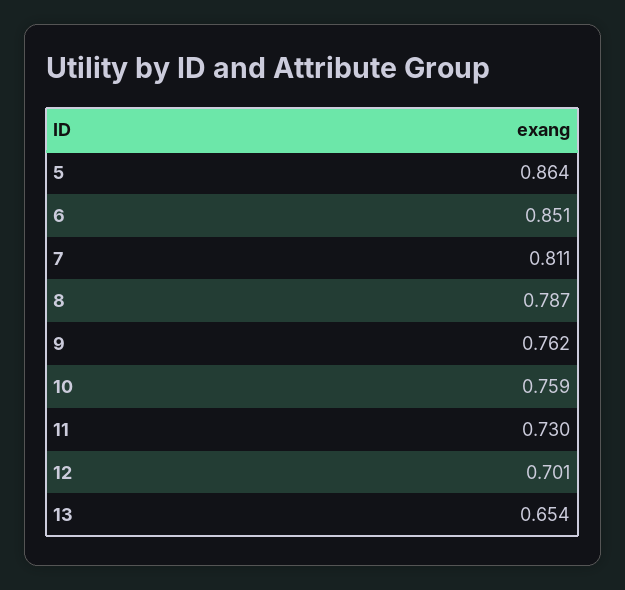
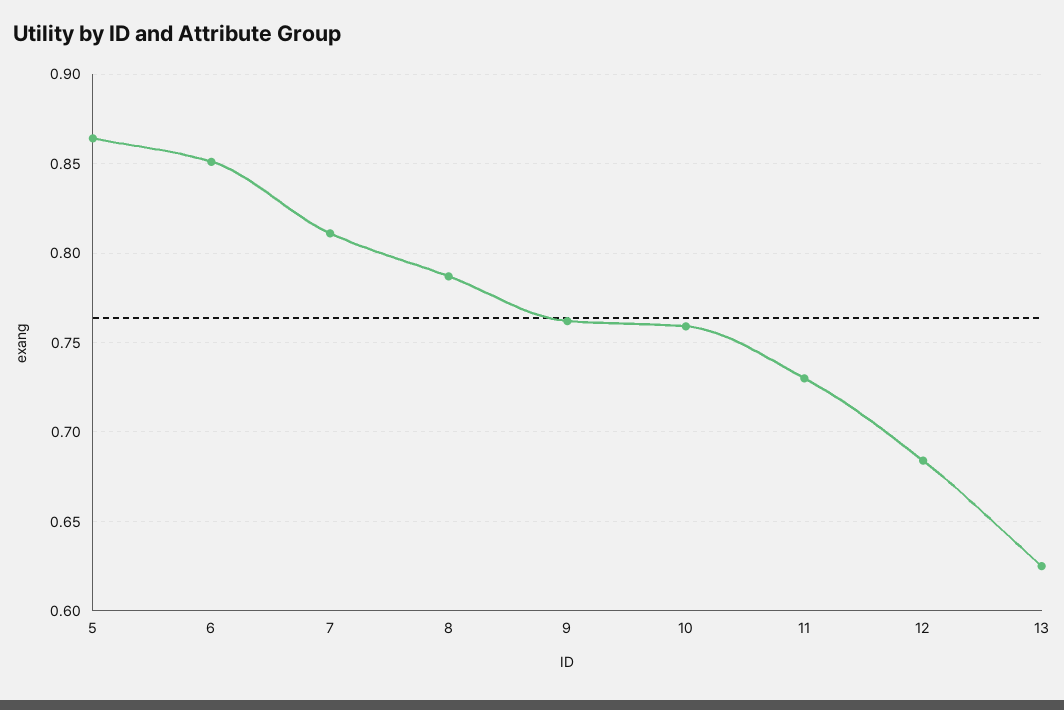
  {
    "5": 0.864,
    "6": 0.851,
    "7": 0.811,
    "8": 0.787,
    "9": 0.762,
    "10": 0.759,
    "11": 0.73,
-   "12": 0.701,
+   "12": 0.685,
-   "13": 0.654
+   "13": 0.625
  }

